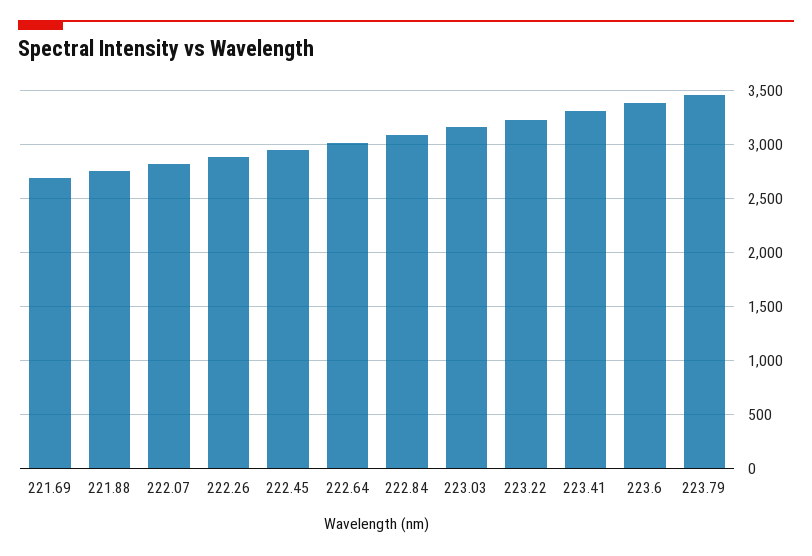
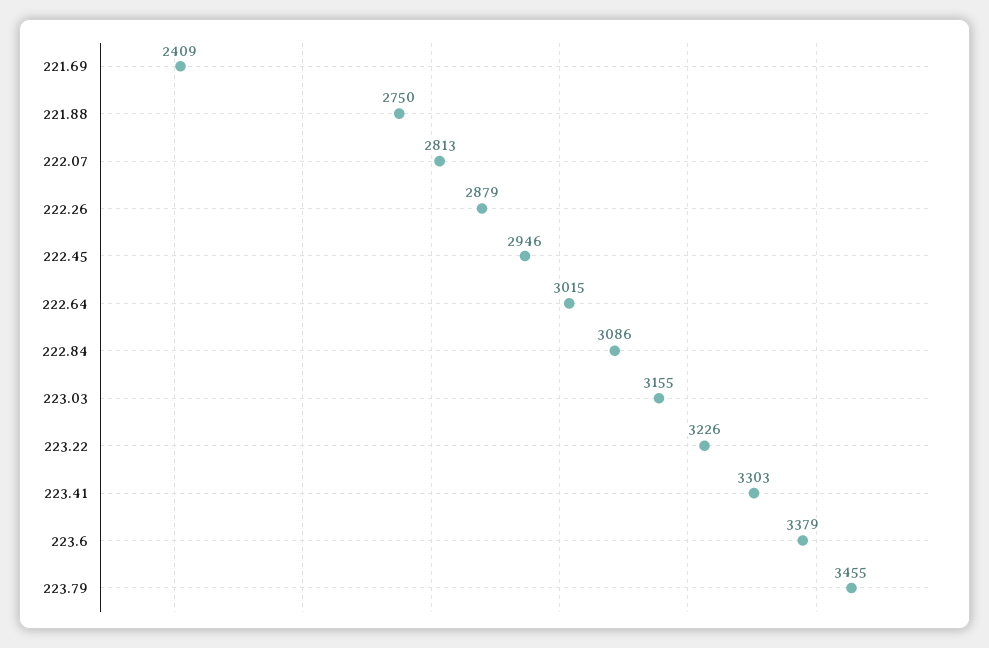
  {
-   "221.69": 2700,
+   "221.69": 2409,
    "221.88": 2750,
    "222.07": 2813,
    "222.26": 2879,
    "222.45": 2946,
    "222.64": 3015,
    "222.84": 3086,
    "223.03": 3155,
    "223.22": 3226,
    "223.41": 3303,
    "223.6": 3379,
    "223.79": 3455
  }

